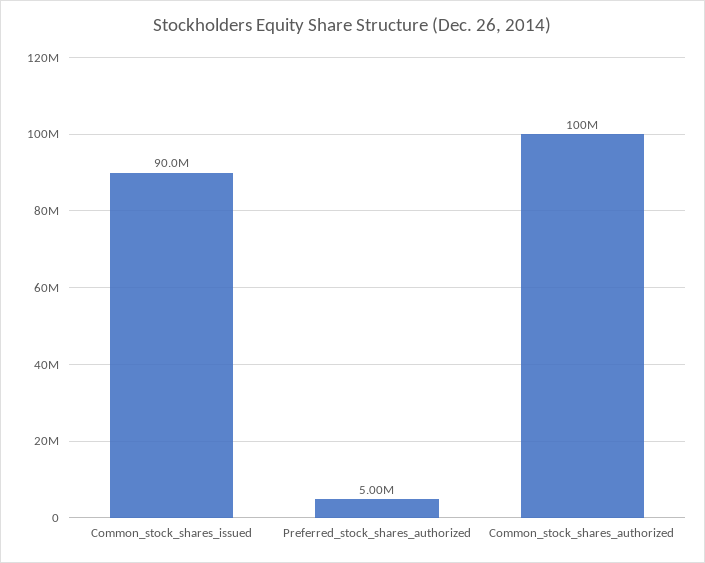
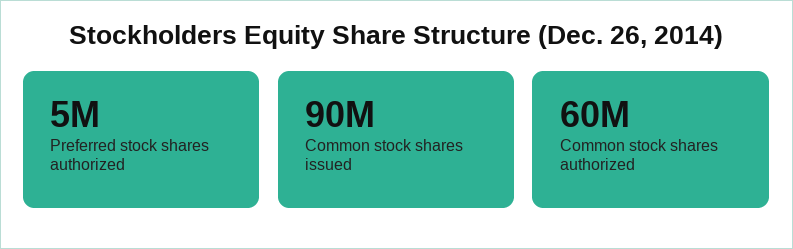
  {
    "Common_stock_shares_issued": 90000000,
    "Preferred_stock_shares_authorized": 5000000,
-   "Common_stock_shares_authorized": 100000000
+   "Common_stock_shares_authorized": 60000000
  }

